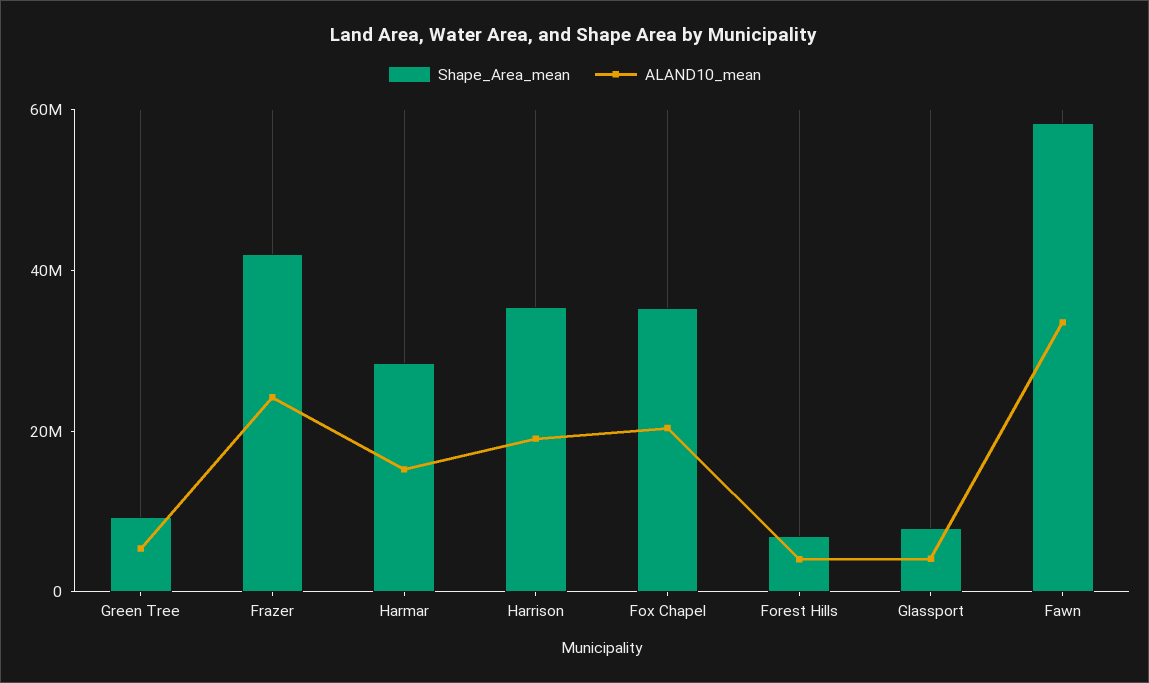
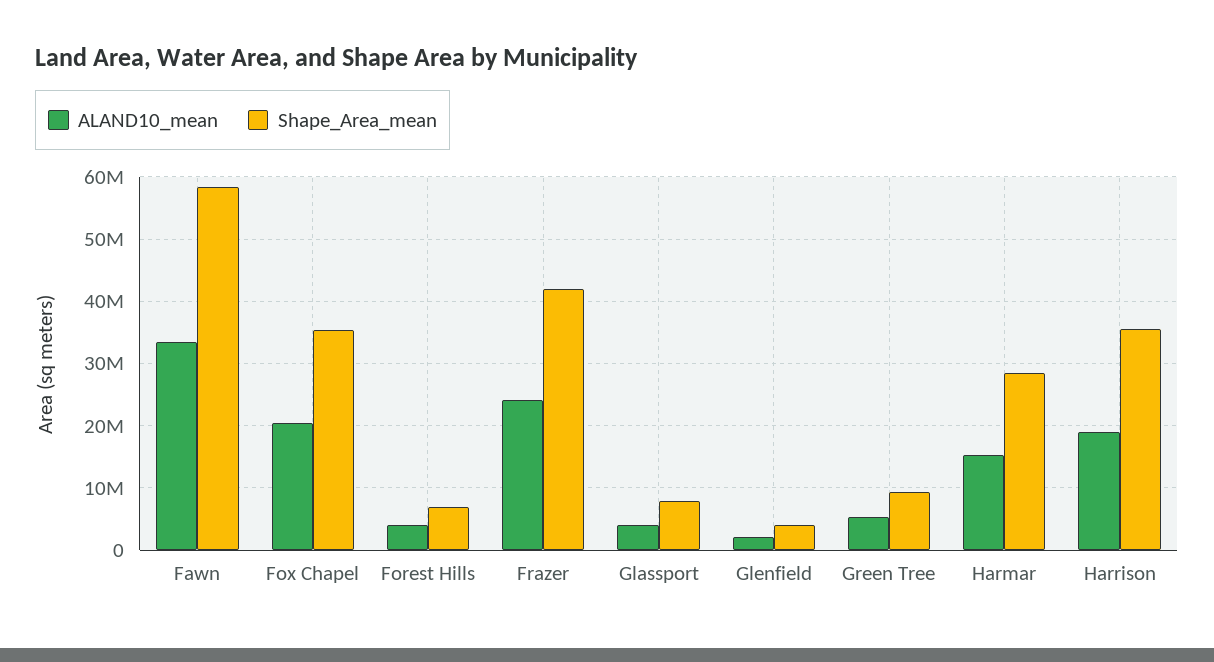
  {
    "Shape_Area_mean": {
      "Green Tree": 9000000,
      "Frazer": 42000000,
      "Harmar": 28000000,
      "Harrison": 36000000,
      "Fox Chapel": 35000000,
      "Forest Hills": 7000000,
      "Glassport": 8000000,
-     "Fawn": 58000000
+     "Fawn": 58000000,
+     "Glenfield": 4000000
    },
    "ALAND10_mean": {
      "Green Tree": 5000000,
      "Frazer": 24000000,
      "Harmar": 15000000,
      "Harrison": 19000000,
      "Fox Chapel": 20000000,
      "Forest Hills": 4000000,
      "Glassport": 4000000,
-     "Fawn": 34000000
+     "Fawn": 34000000,
+     "Glenfield": 2000000
    }
  }

